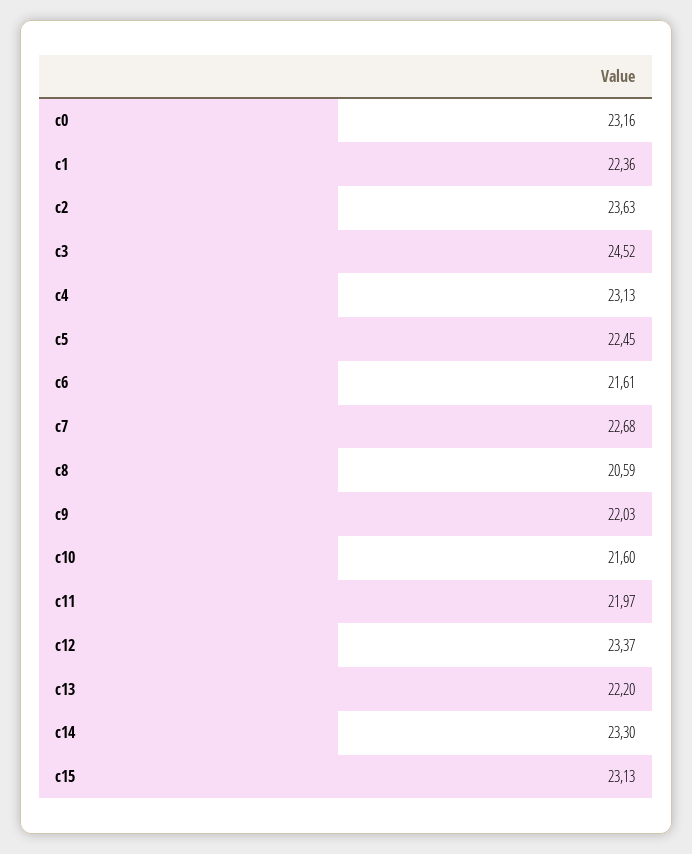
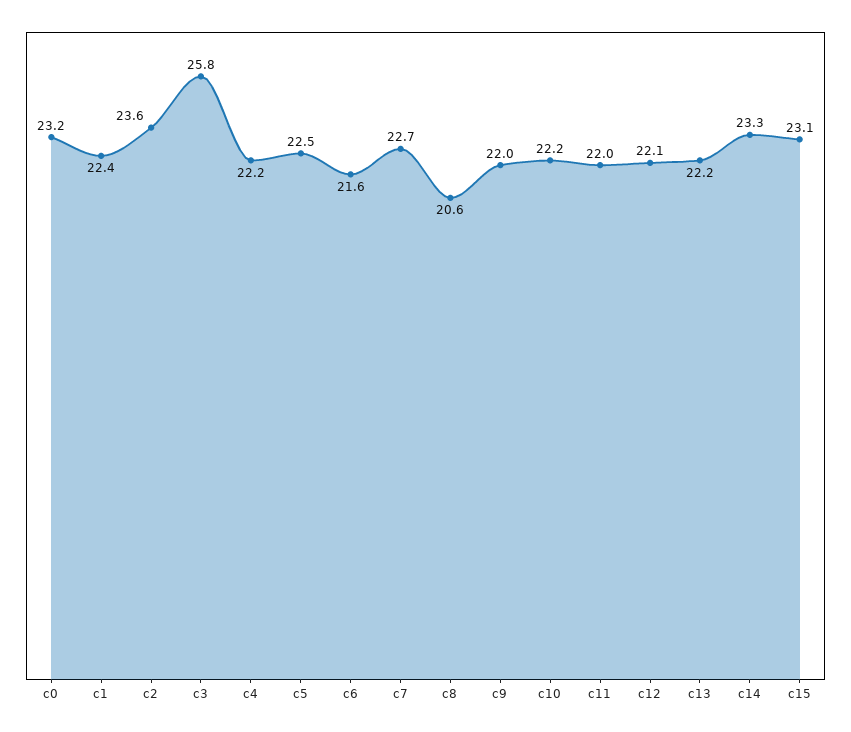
  {
    "c0": 23.16,
    "c1": 22.36,
    "c2": 23.63,
-   "c3": 24.52,
+   "c3": 25.8,
-   "c4": 23.13,
+   "c4": 22.2,
    "c5": 22.45,
    "c6": 21.61,
    "c7": 22.68,
    "c8": 20.59,
    "c9": 22.03,
-   "c10": 21.6,
+   "c10": 22.2,
    "c11": 21.97,
-   "c12": 23.37,
+   "c12": 22.1,
    "c13": 22.2,
    "c14": 23.3,
    "c15": 23.13
  }

